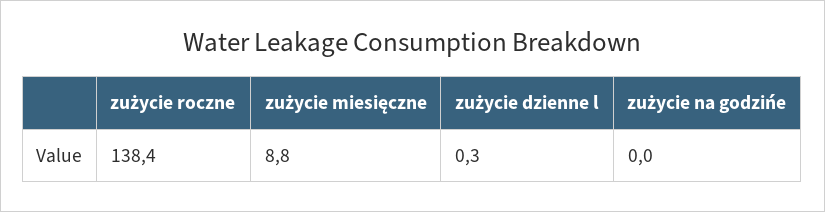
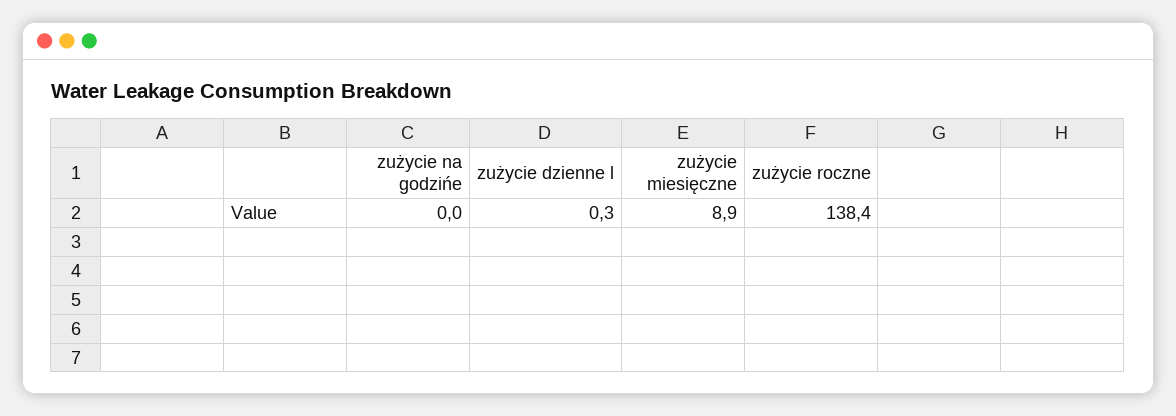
  {
    "zużycie roczne": 138.4,
-   "zużycie miesięczne": 8.8,
+   "zużycie miesięczne": 8.9,
    "zużycie dzienne l": 0.3,
    "zużycie na godzińe": 0
  }

